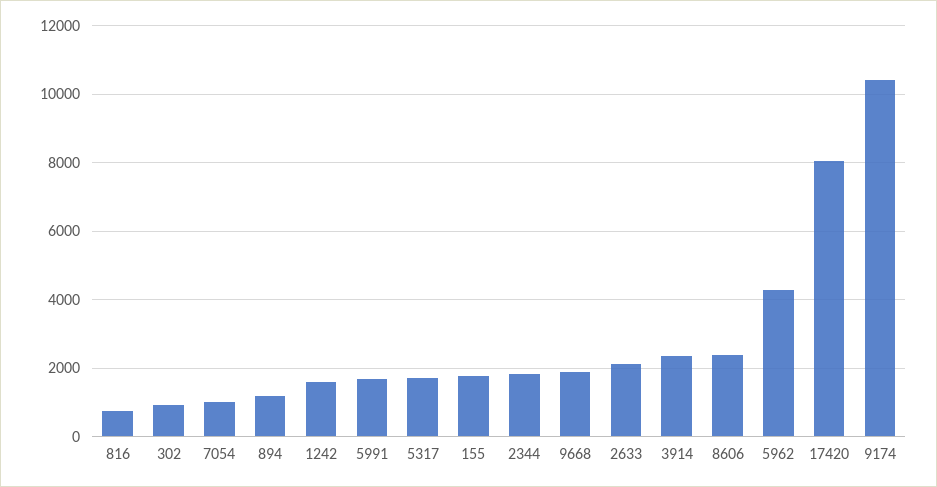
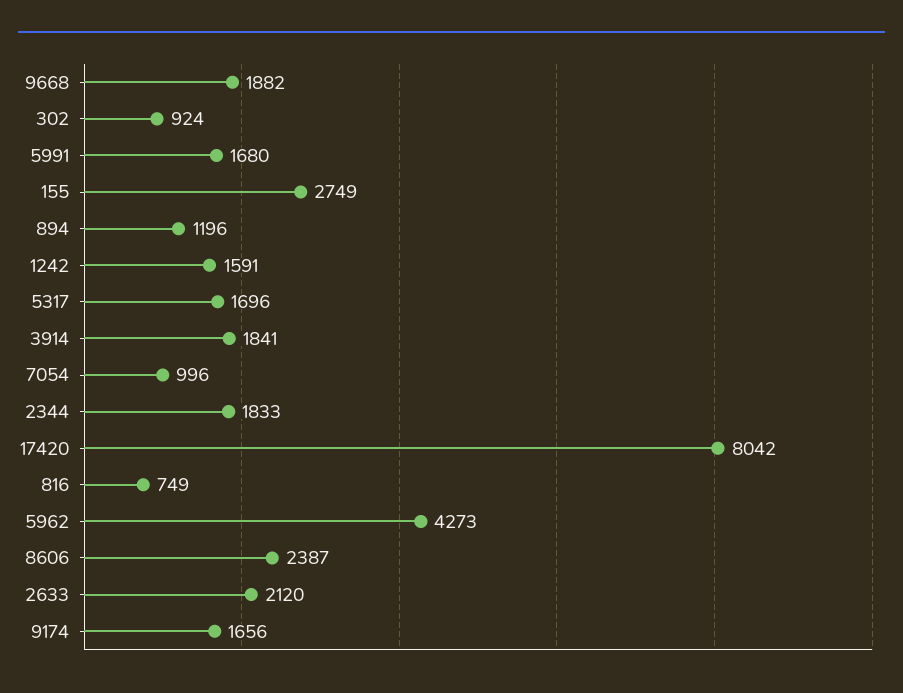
  {
    "816": 749,
    "302": 924,
    "7054": 996,
    "894": 1196,
    "1242": 1591,
    "5991": 1680,
    "5317": 1696,
-   "155": 1800,
+   "155": 2749,
    "2344": 1833,
    "9668": 1882,
    "2633": 2120,
-   "3914": 2400,
+   "3914": 1841,
    "8606": 2387,
    "5962": 4273,
    "17420": 8042,
-   "9174": 10400
+   "9174": 1656
  }

